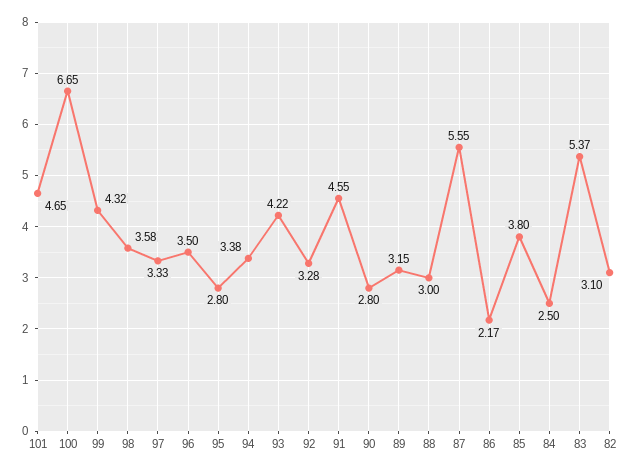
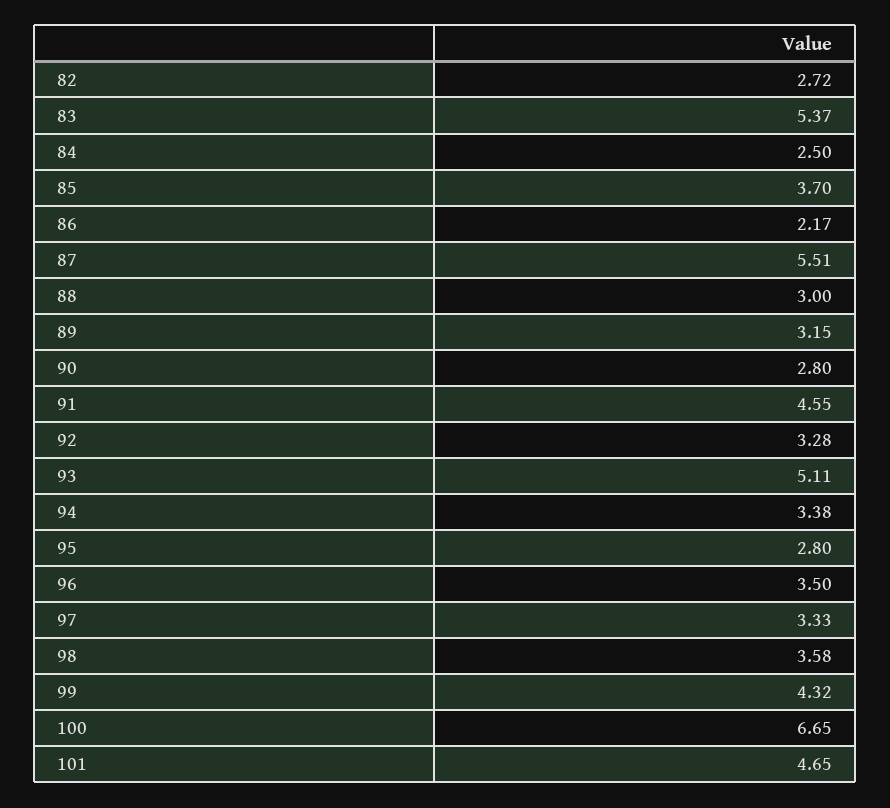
  {
    "101": 4.65,
    "100": 6.65,
    "99": 4.32,
    "98": 3.58,
    "97": 3.33,
    "96": 3.5,
    "95": 2.8,
    "94": 3.38,
-   "93": 4.22,
+   "93": 5.11,
    "92": 3.28,
    "91": 4.55,
    "90": 2.8,
    "89": 3.15,
    "88": 3,
-   "87": 5.55,
+   "87": 5.51,
    "86": 2.17,
-   "85": 3.8,
+   "85": 3.7,
    "84": 2.5,
    "83": 5.37,
-   "82": 3.1
+   "82": 2.72
  }

